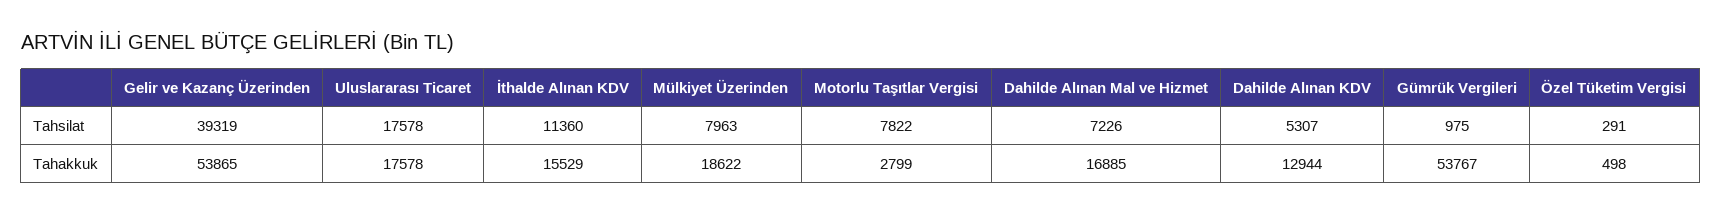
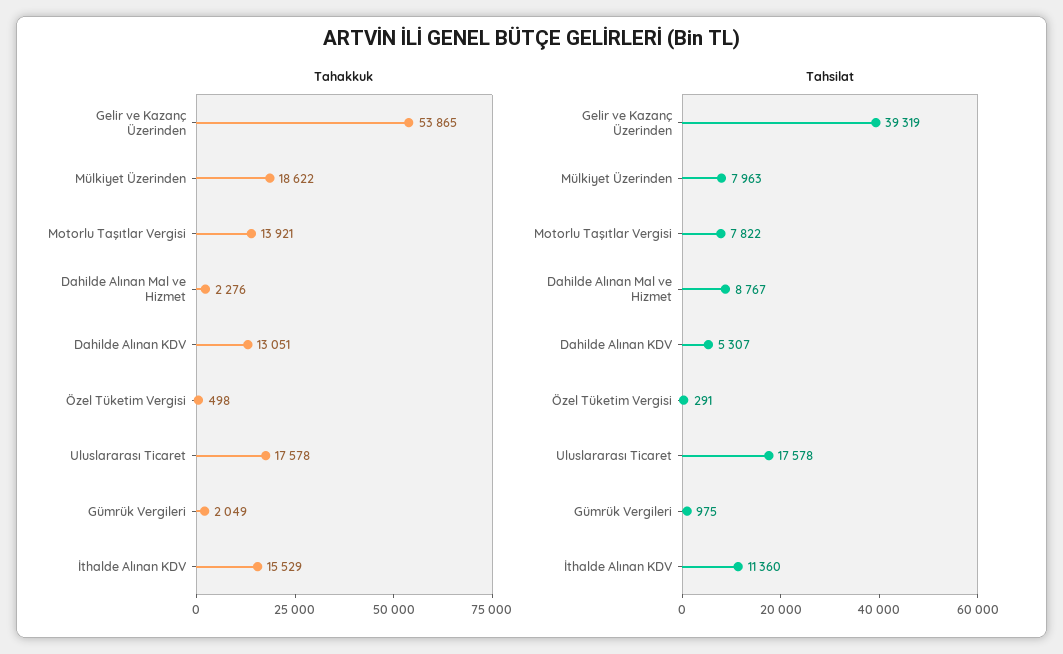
  {
    "Tahsilat": {
      "Gelir ve Kazanç Üzerinden": 39319,
      "Uluslararası Ticaret": 17578,
      "İthalde Alınan KDV": 11360,
      "Mülkiyet Üzerinden": 7963,
      "Motorlu Taşıtlar Vergisi": 7822,
-     "Dahilde Alınan Mal ve Hizmet": 7226,
+     "Dahilde Alınan Mal ve Hizmet": 8767,
      "Dahilde Alınan KDV": 5307,
      "Gümrük Vergileri": 975,
      "Özel Tüketim Vergisi": 291
    },
    "Tahakkuk": {
      "Gelir ve Kazanç Üzerinden": 53865,
      "Uluslararası Ticaret": 17578,
      "İthalde Alınan KDV": 15529,
      "Mülkiyet Üzerinden": 18622,
-     "Motorlu Taşıtlar Vergisi": 2799,
+     "Motorlu Taşıtlar Vergisi": 13921,
-     "Dahilde Alınan Mal ve Hizmet": 16885,
+     "Dahilde Alınan Mal ve Hizmet": 2276,
-     "Dahilde Alınan KDV": 12944,
+     "Dahilde Alınan KDV": 13051,
-     "Gümrük Vergileri": 53767,
+     "Gümrük Vergileri": 2049,
      "Özel Tüketim Vergisi": 498
    }
  }

